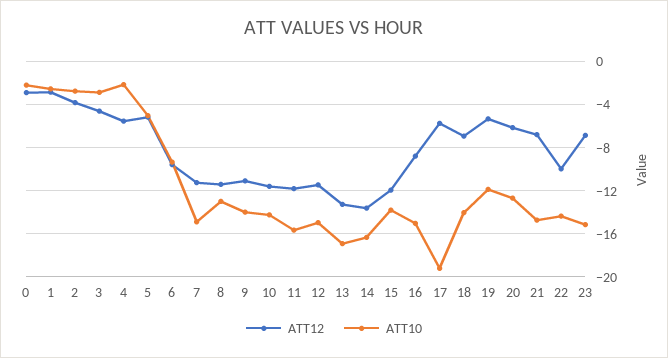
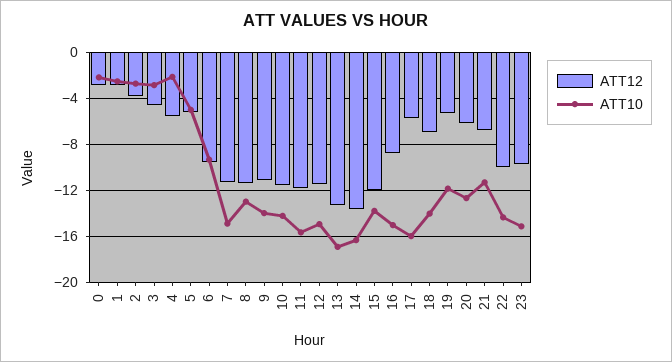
  {
    "ATT12": {
      "0": -3,
      "1": -3,
      "2": -4,
      "3": -5,
      "4": -6,
      "5": -5,
      "6": -10,
      "7": -11,
      "8": -11,
      "9": -11,
      "10": -12,
      "11": -12,
      "12": -11,
      "13": -13,
      "14": -14,
      "15": -12,
      "16": -9,
      "17": -6,
      "18": -7,
      "19": -5,
      "20": -6,
      "21": -7,
      "22": -10,
-     "23": -7
+     "23": -10
    },
    "ATT10": {
      "0": -2,
      "1": -3,
      "2": -3,
      "3": -3,
      "4": -2,
      "5": -5,
      "6": -9,
      "7": -15,
      "8": -13,
      "9": -14,
      "10": -14,
      "11": -16,
      "12": -15,
      "13": -17,
      "14": -16,
      "15": -14,
      "16": -15,
-     "17": -19,
+     "17": -16,
      "18": -14,
      "19": -12,
      "20": -13,
-     "21": -15,
+     "21": -11,
      "22": -14,
      "23": -15
    }
  }

